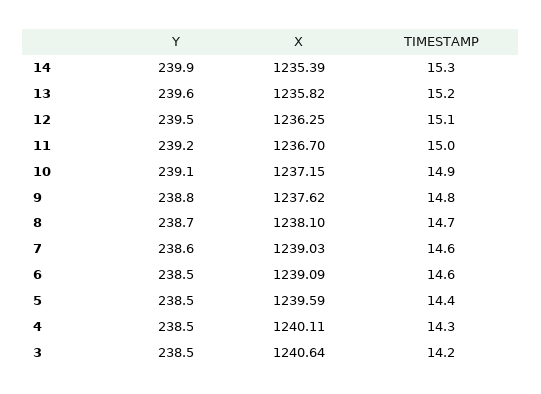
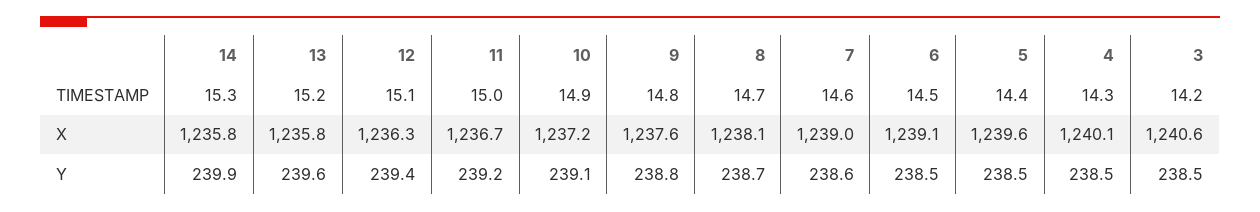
  {
    "Y": {
      "14": 239.9,
      "13": 239.6,
-     "12": 239.5,
+     "12": 239.4,
      "11": 239.2,
      "10": 239.1,
      "9": 238.8,
      "8": 238.7,
      "7": 238.6,
      "6": 238.5,
      "5": 238.5,
      "4": 238.5,
      "3": 238.5
    },
    "X": {
-     "14": 1235.39,
+     "14": 1235.8,
      "13": 1235.82,
      "12": 1236.25,
      "11": 1236.7,
      "10": 1237.15,
      "9": 1237.62,
      "8": 1238.1,
      "7": 1239.03,
      "6": 1239.09,
      "5": 1239.59,
      "4": 1240.11,
      "3": 1240.64
    },
    "TIMESTAMP": {
      "14": 15.3,
      "13": 15.2,
      "12": 15.1,
      "11": 15,
      "10": 14.9,
      "9": 14.8,
      "8": 14.7,
      "7": 14.6,
-     "6": 14.6,
+     "6": 14.5,
      "5": 14.4,
      "4": 14.3,
      "3": 14.2
    }
  }

